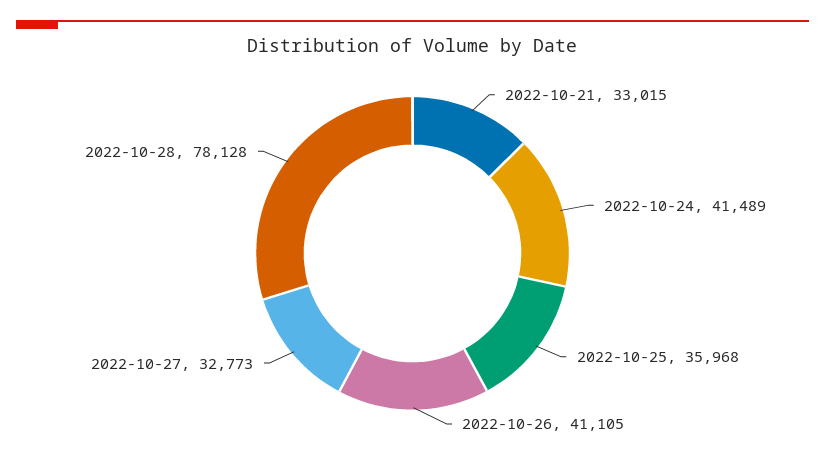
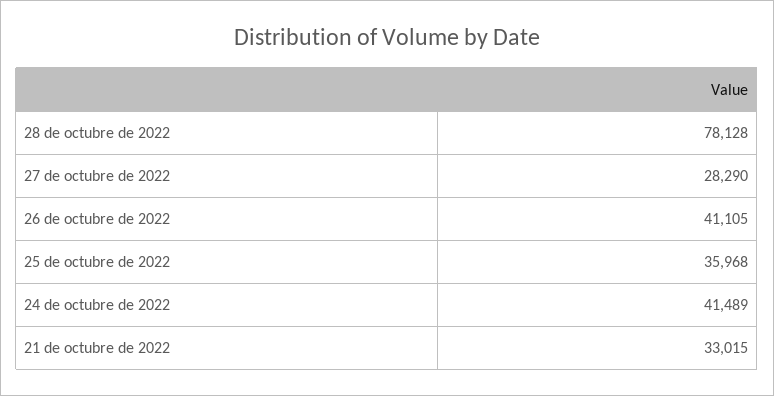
  {
    "2022-10-21": 33015,
    "2022-10-24": 41489,
    "2022-10-25": 35968,
    "2022-10-26": 41105,
-   "2022-10-27": 32773,
+   "2022-10-27": 28290,
    "2022-10-28": 78128
  }

